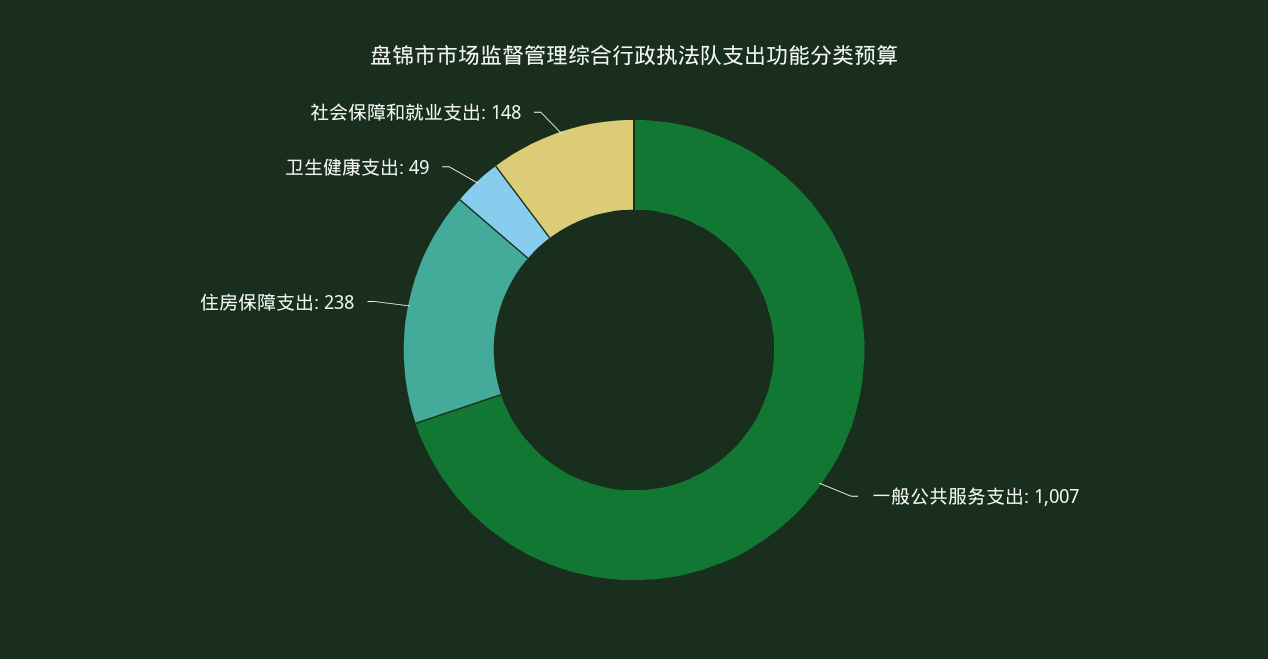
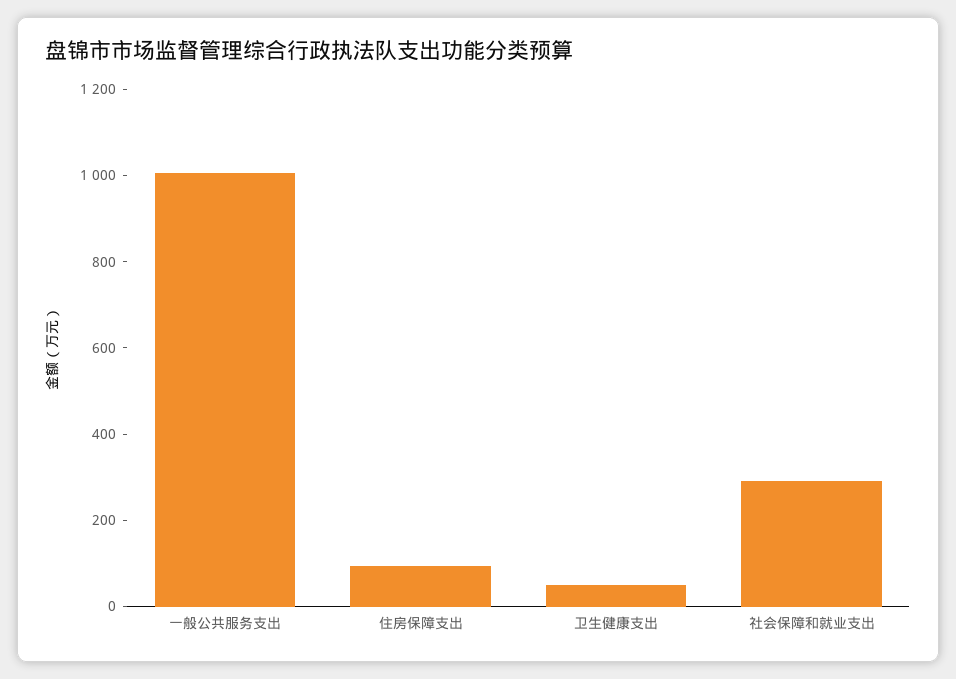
  {
    "一般公共服务支出": 1007,
-   "住房保障支出": 238,
+   "住房保障支出": 100,
    "卫生健康支出": 49,
-   "社会保障和就业支出": 148
+   "社会保障和就业支出": 300
  }

